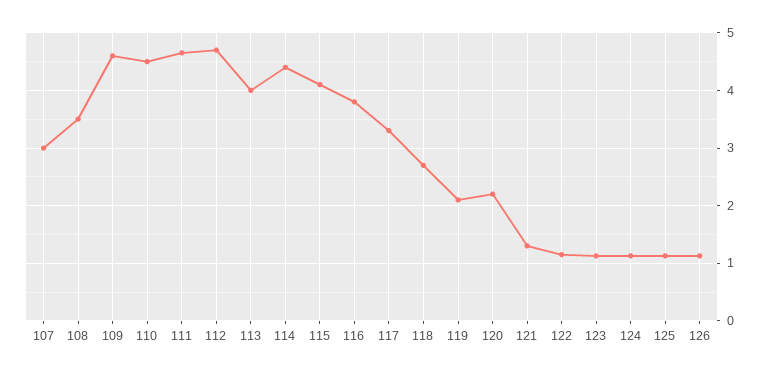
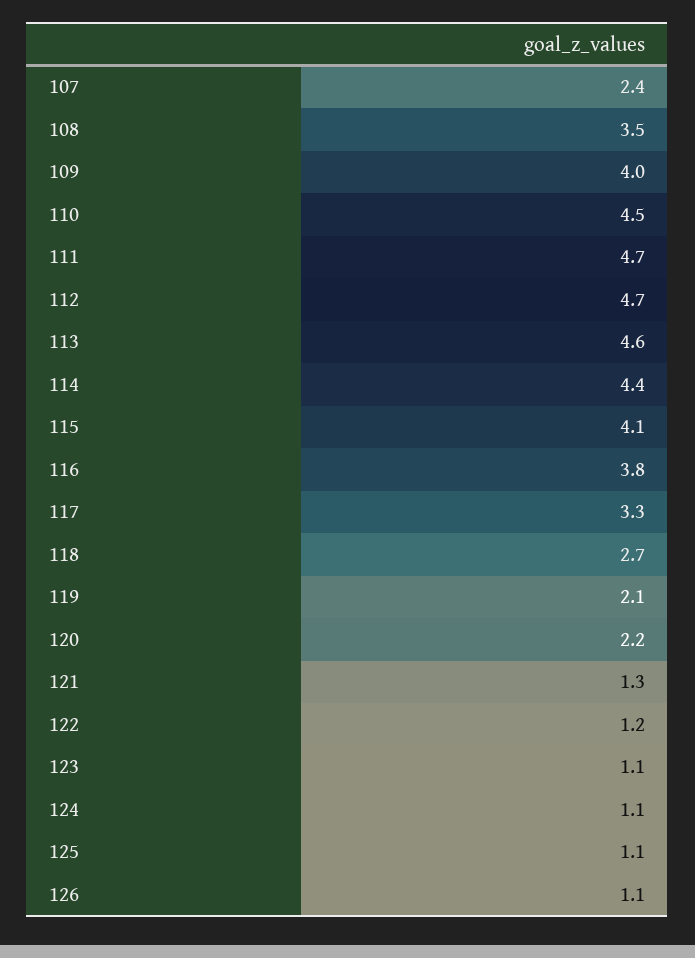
  {
-   "107": 3,
+   "107": 2.4,
    "108": 3.5,
-   "109": 4.6,
+   "109": 4,
    "110": 4.5,
    "111": 4.7,
    "112": 4.7,
-   "113": 4,
+   "113": 4.6,
    "114": 4.4,
    "115": 4.1,
    "116": 3.8,
    "117": 3.3,
    "118": 2.7,
    "119": 2.1,
    "120": 2.2,
    "121": 1.3,
    "122": 1.2,
    "123": 1.1,
    "124": 1.1,
    "125": 1.1,
    "126": 1.1
  }

